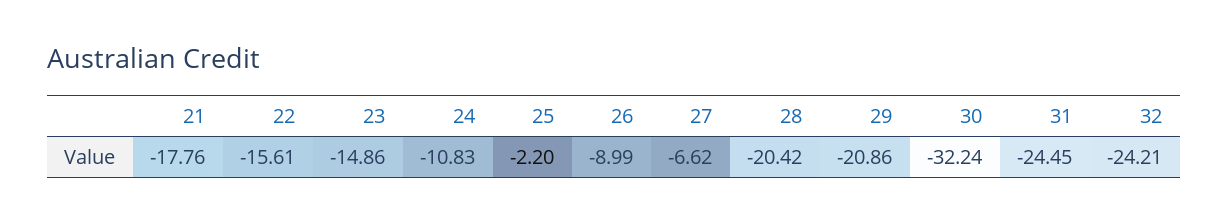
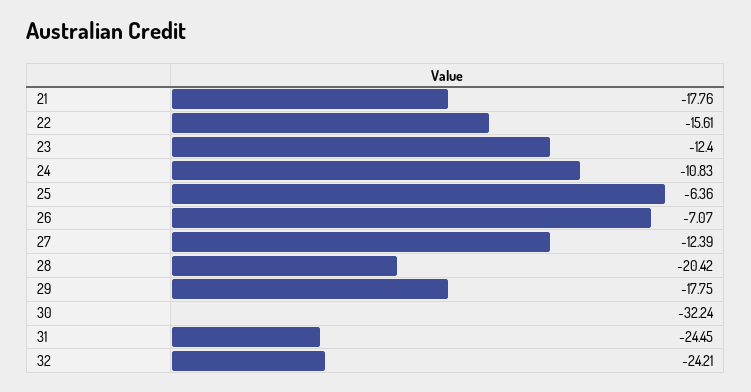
  {
    "21": -17.76,
    "22": -15.61,
-   "23": -14.86,
+   "23": -12.4,
    "24": -10.83,
-   "25": -2.2,
+   "25": -6.36,
-   "26": -8.99,
+   "26": -7.07,
-   "27": -6.62,
+   "27": -12.39,
    "28": -20.42,
-   "29": -20.86,
+   "29": -17.75,
    "30": -32.24,
    "31": -24.45,
    "32": -24.21
  }

